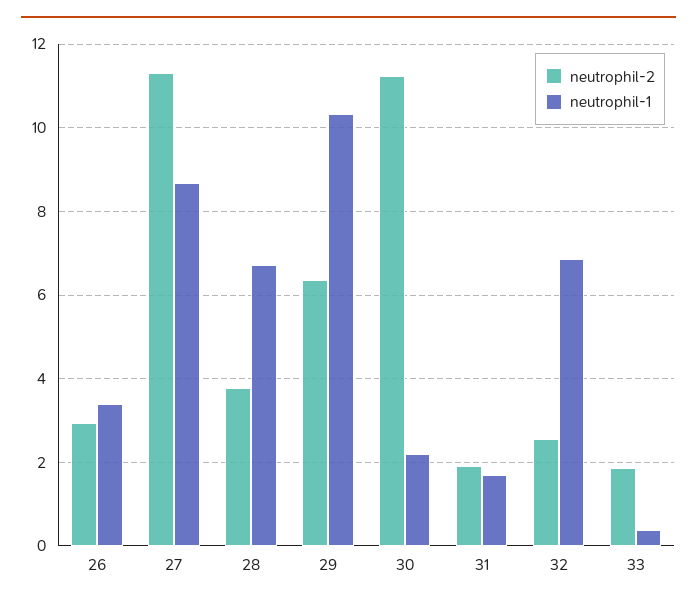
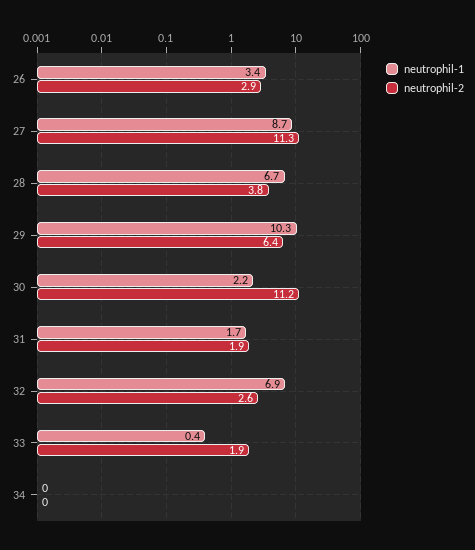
  {
    "neutrophil-2": {
      "26": 2.9,
      "27": 11.3,
      "28": 3.8,
      "29": 6.4,
      "30": 11.2,
      "31": 1.9,
      "32": 2.6,
-     "33": 1.9
+     "33": 1.9,
+     "34": 0
    },
    "neutrophil-1": {
      "26": 3.4,
      "27": 8.7,
      "28": 6.7,
      "29": 10.3,
      "30": 2.2,
      "31": 1.7,
      "32": 6.9,
-     "33": 0.4
+     "33": 0.4,
+     "34": 0
    }
  }

